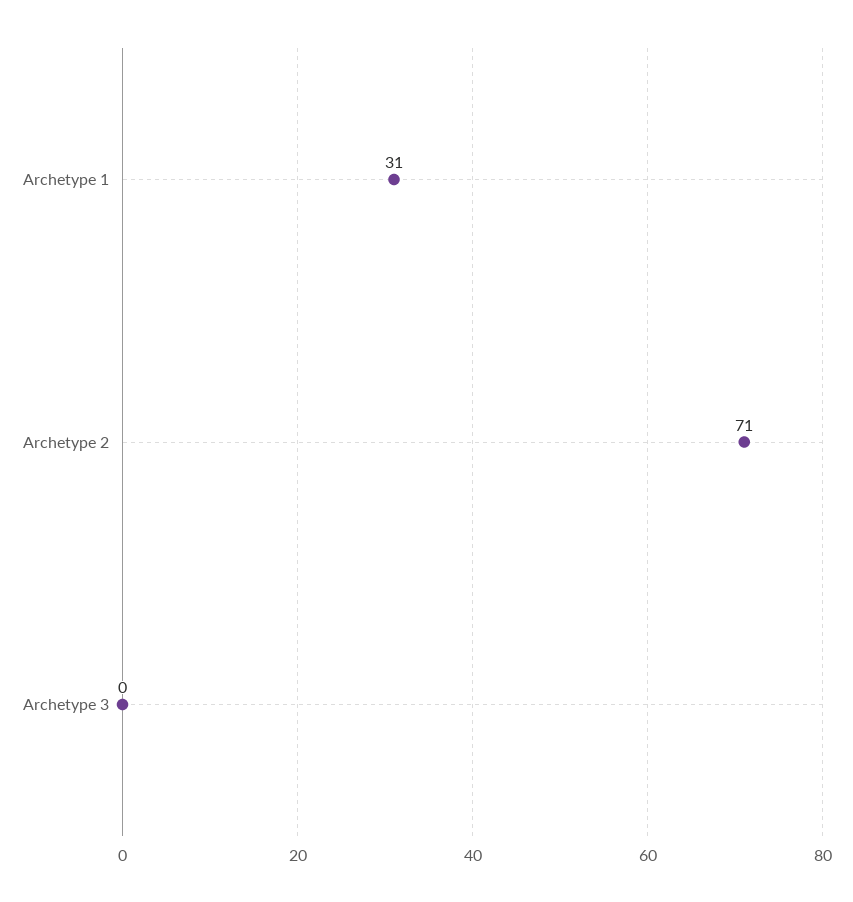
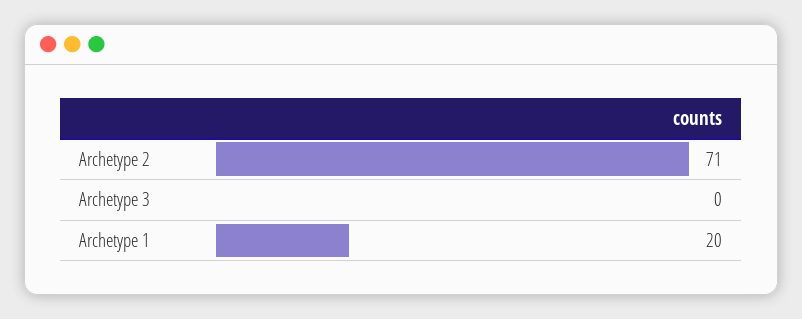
  {
-   "Archetype 1": 31,
+   "Archetype 1": 20,
    "Archetype 2": 71,
    "Archetype 3": 0
  }

